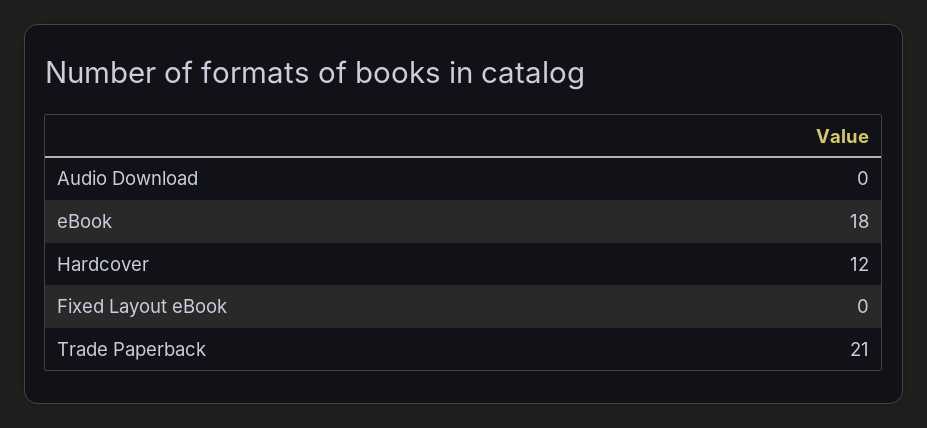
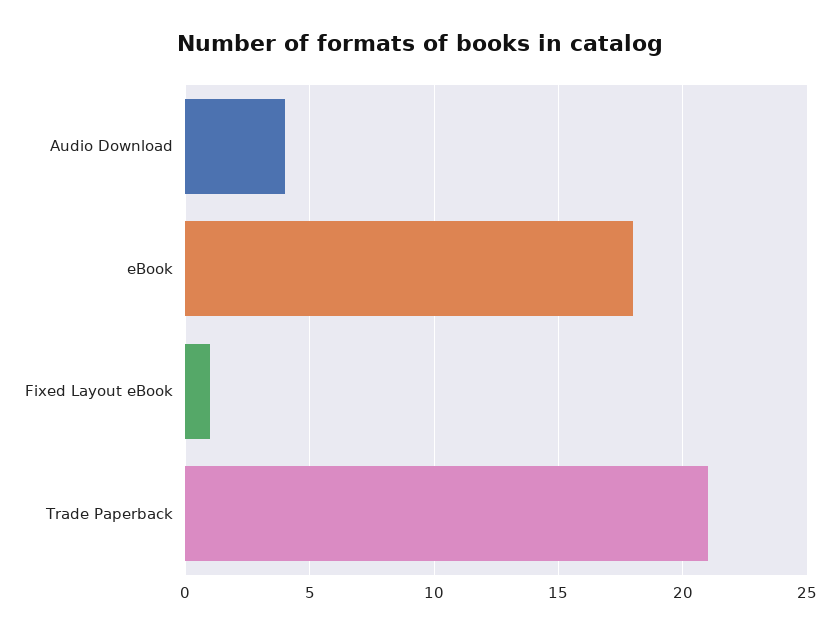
  {
-   "Audio Download": 0,
+   "Audio Download": 4,
    "eBook": 18,
-   "Hardcover": 12,
-   "Fixed Layout eBook": 0,
+   "Fixed Layout eBook": 1,
    "Trade Paperback": 21
  }

